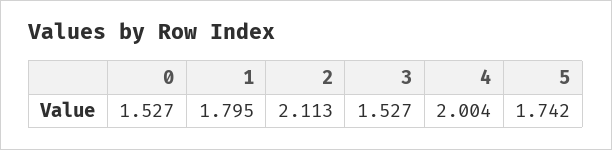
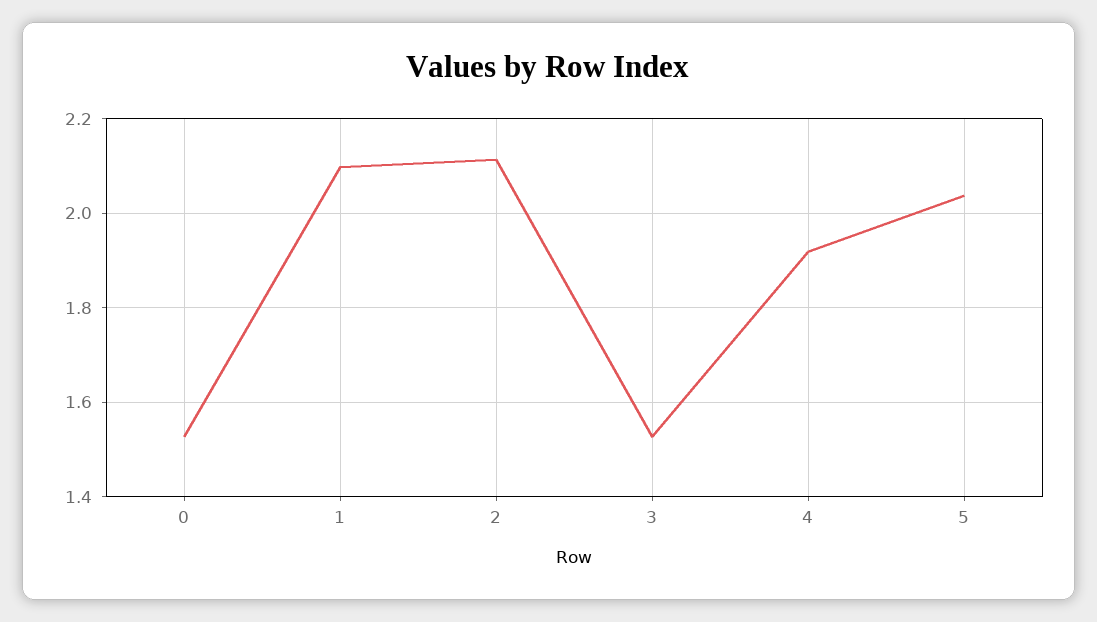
  {
    "0": 1.527,
-   "1": 1.795,
+   "1": 2.1,
    "2": 2.113,
    "3": 1.527,
-   "4": 2.004,
+   "4": 1.92,
-   "5": 1.742
+   "5": 2.04
  }

